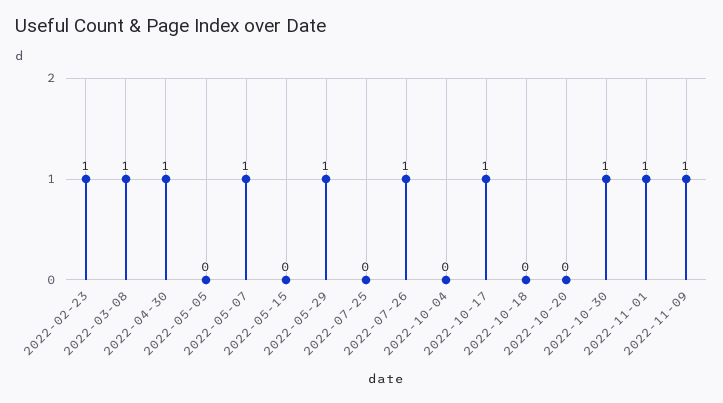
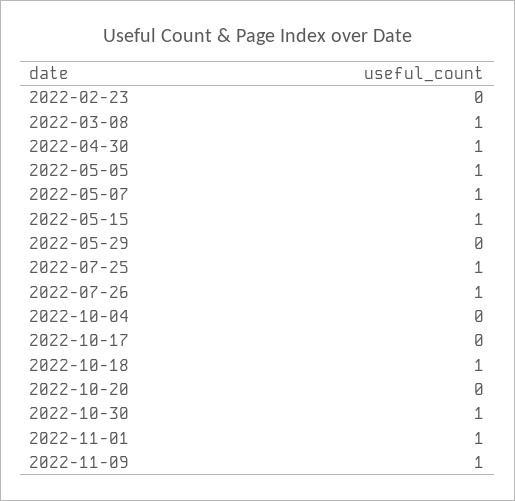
  {
-   "2022-02-23": 1,
+   "2022-02-23": 0,
    "2022-03-08": 1,
    "2022-04-30": 1,
-   "2022-05-05": 0,
+   "2022-05-05": 1,
    "2022-05-07": 1,
-   "2022-05-15": 0,
+   "2022-05-15": 1,
-   "2022-05-29": 1,
+   "2022-05-29": 0,
-   "2022-07-25": 0,
+   "2022-07-25": 1,
    "2022-07-26": 1,
    "2022-10-04": 0,
-   "2022-10-17": 1,
+   "2022-10-17": 0,
-   "2022-10-18": 0,
+   "2022-10-18": 1,
    "2022-10-20": 0,
    "2022-10-30": 1,
    "2022-11-01": 1,
    "2022-11-09": 1
  }

